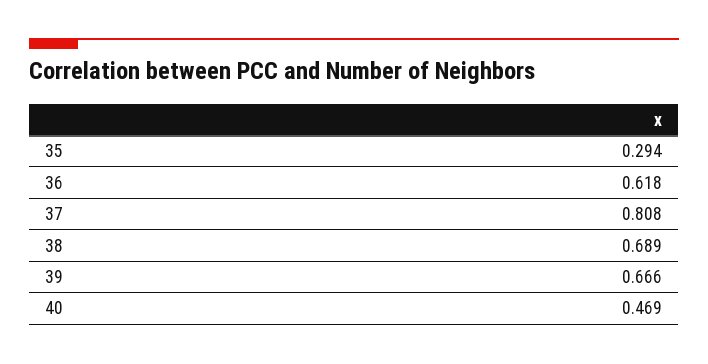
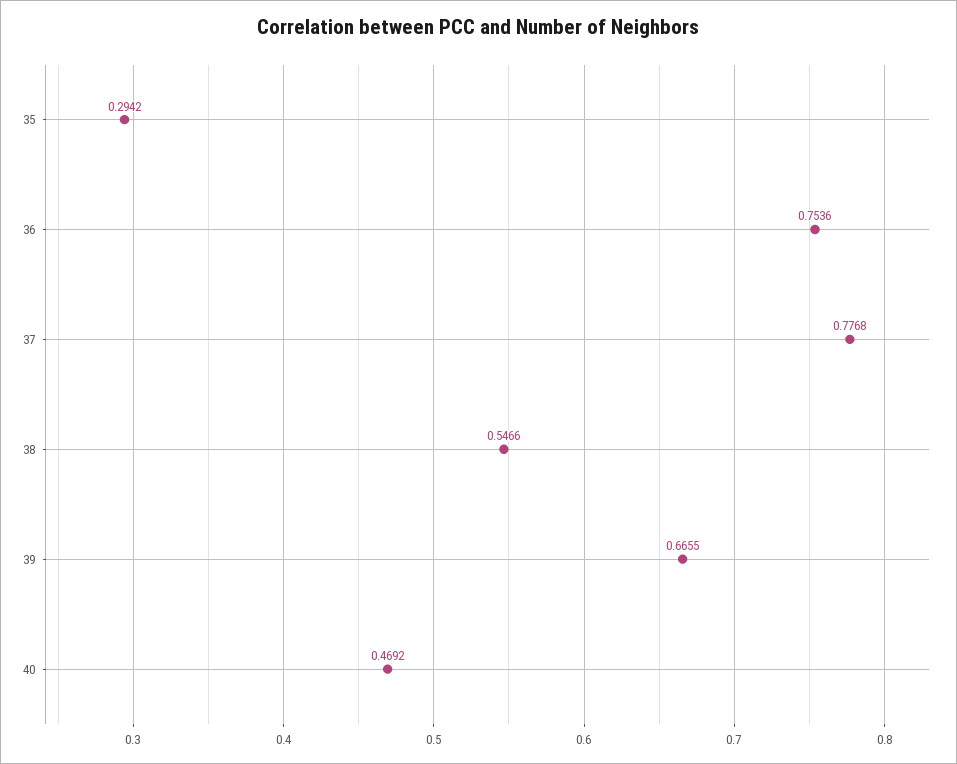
  {
    "35": 0.2942,
-   "36": 0.618,
+   "36": 0.7536,
-   "37": 0.808,
+   "37": 0.7768,
-   "38": 0.689,
+   "38": 0.5466,
    "39": 0.6655,
    "40": 0.4692
  }

